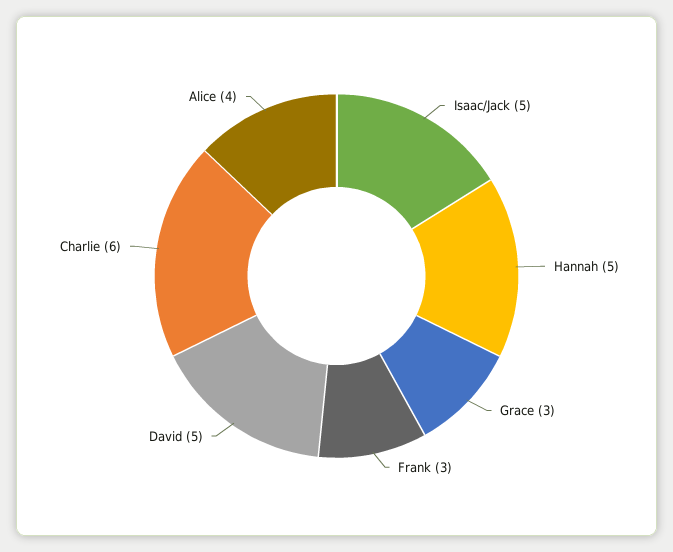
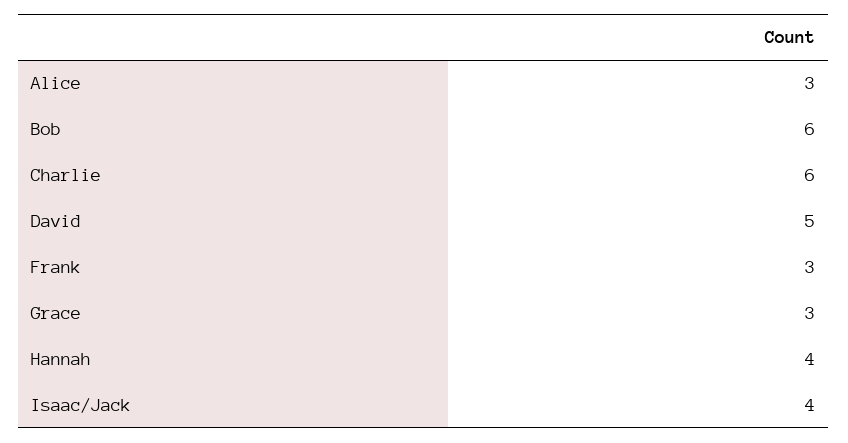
  {
-   "Isaac/Jack": 5,
+   "Isaac/Jack": 4,
-   "Hannah": 5,
+   "Hannah": 4,
    "Grace": 3,
    "Frank": 3,
    "David": 5,
    "Charlie": 6,
-   "Alice": 4
+   "Alice": 3,
+   "Bob": 6
  }

